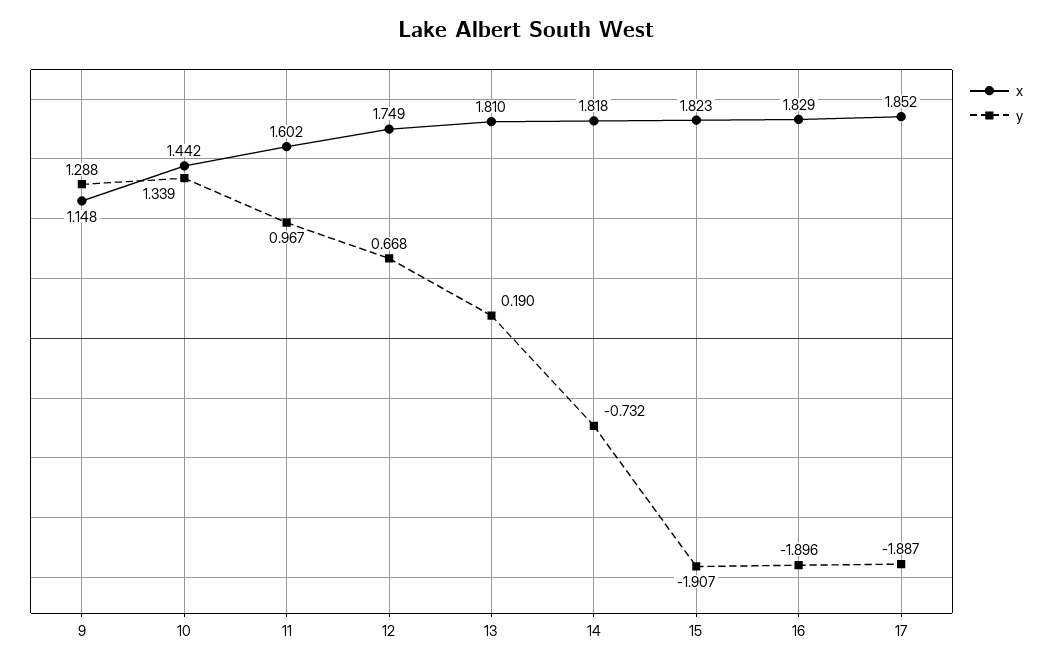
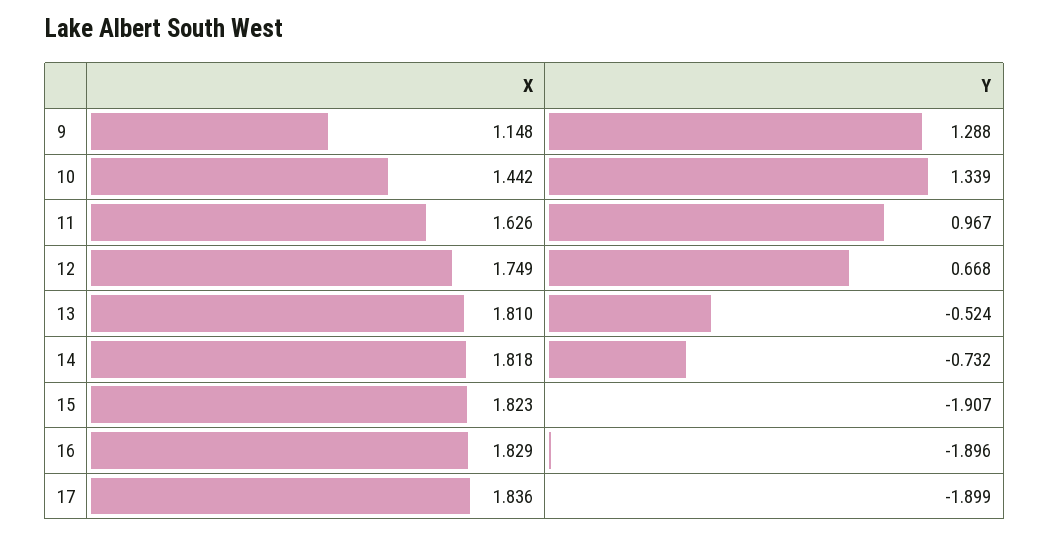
  {
    "x": {
      "9": 1.148,
      "10": 1.442,
-     "11": 1.602,
+     "11": 1.626,
      "12": 1.749,
      "13": 1.81,
      "14": 1.818,
      "15": 1.823,
      "16": 1.829,
-     "17": 1.852
+     "17": 1.836
    },
    "y": {
      "9": 1.288,
      "10": 1.339,
      "11": 0.967,
      "12": 0.668,
-     "13": 0.19,
+     "13": -0.524,
      "14": -0.732,
      "15": -1.907,
      "16": -1.896,
-     "17": -1.887
+     "17": -1.899
    }
  }

